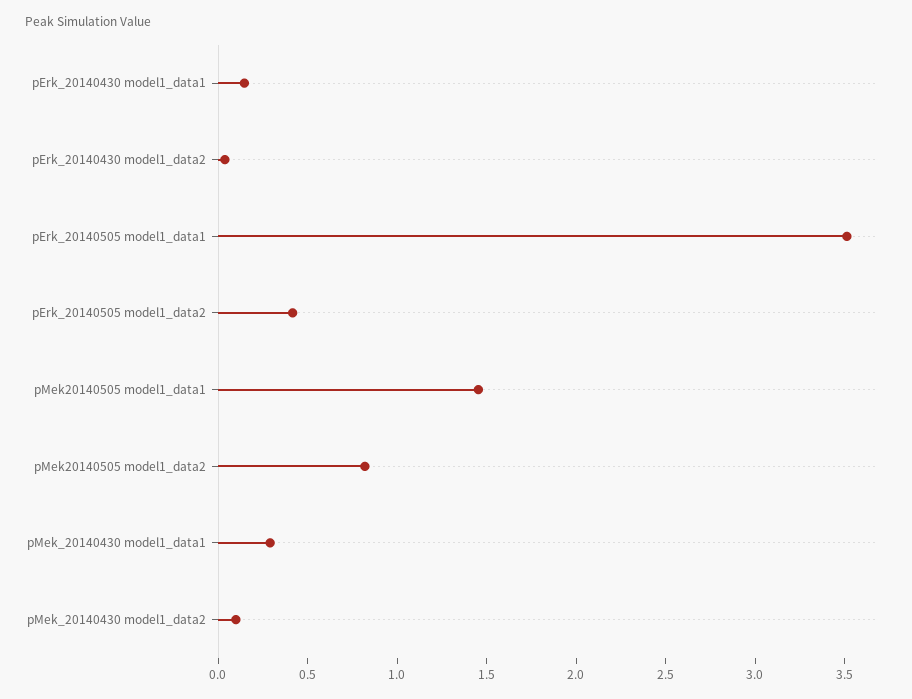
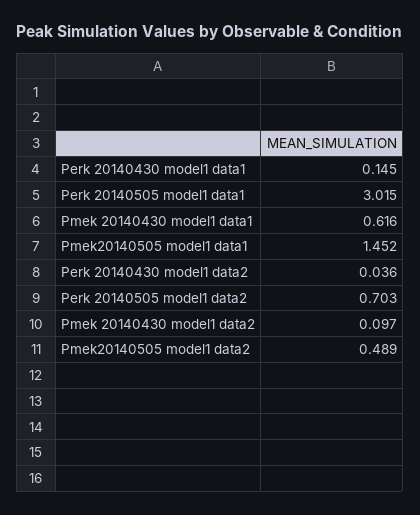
  {
    "pErk_20140430 model1_data1": 0.145,
    "pErk_20140430 model1_data2": 0.036,
-   "pErk_20140505 model1_data1": 3.5,
+   "pErk_20140505 model1_data1": 3.015,
-   "pErk_20140505 model1_data2": 0.4,
+   "pErk_20140505 model1_data2": 0.703,
    "pMek20140505 model1_data1": 1.452,
-   "pMek20140505 model1_data2": 0.8,
+   "pMek20140505 model1_data2": 0.489,
-   "pMek_20140430 model1_data1": 0.3,
+   "pMek_20140430 model1_data1": 0.616,
    "pMek_20140430 model1_data2": 0.097
  }

